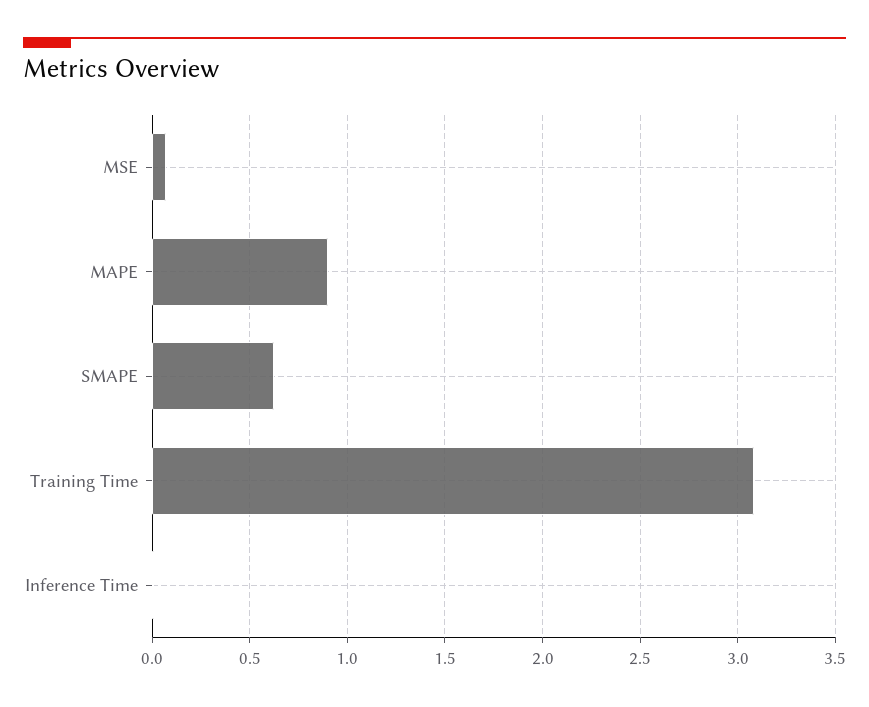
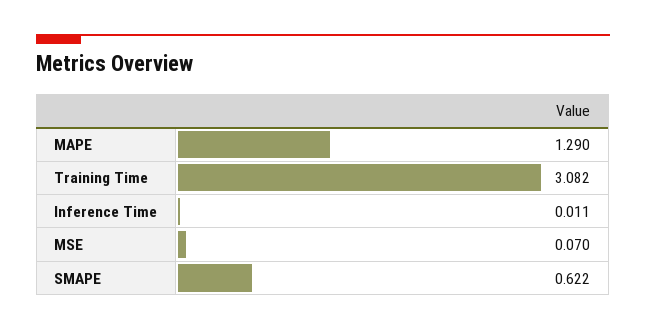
  {
    "MSE": 0.07,
-   "MAPE": 0.9,
+   "MAPE": 1.29,
    "SMAPE": 0.622,
    "Training Time": 3.082,
    "Inference Time": 0.011
  }

